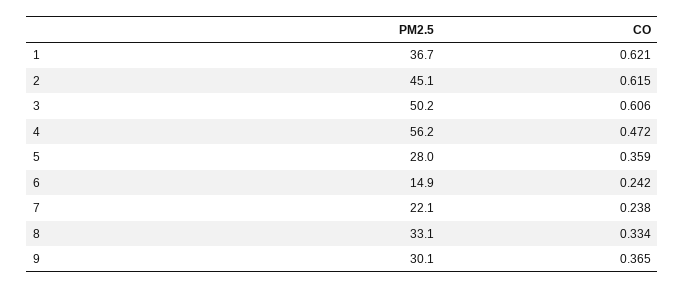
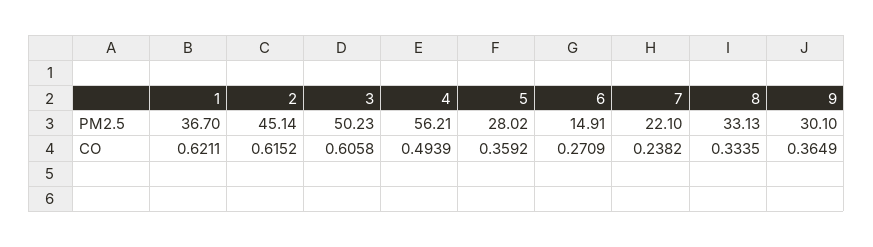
  {
    "PM2.5": {
      "1": 36.7,
      "2": 45.14,
      "3": 50.23,
      "4": 56.21,
      "5": 28.02,
      "6": 14.91,
      "7": 22.1,
      "8": 33.13,
      "9": 30.1
    },
    "CO": {
      "1": 0.6211,
      "2": 0.6152,
      "3": 0.6058,
-     "4": 0.472,
+     "4": 0.4939,
      "5": 0.3592,
-     "6": 0.242,
+     "6": 0.2709,
      "7": 0.2382,
      "8": 0.3335,
      "9": 0.3649
    }
  }

